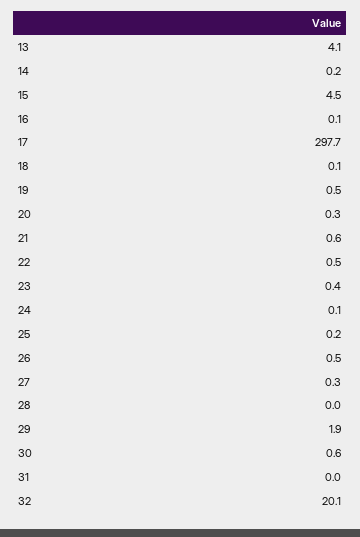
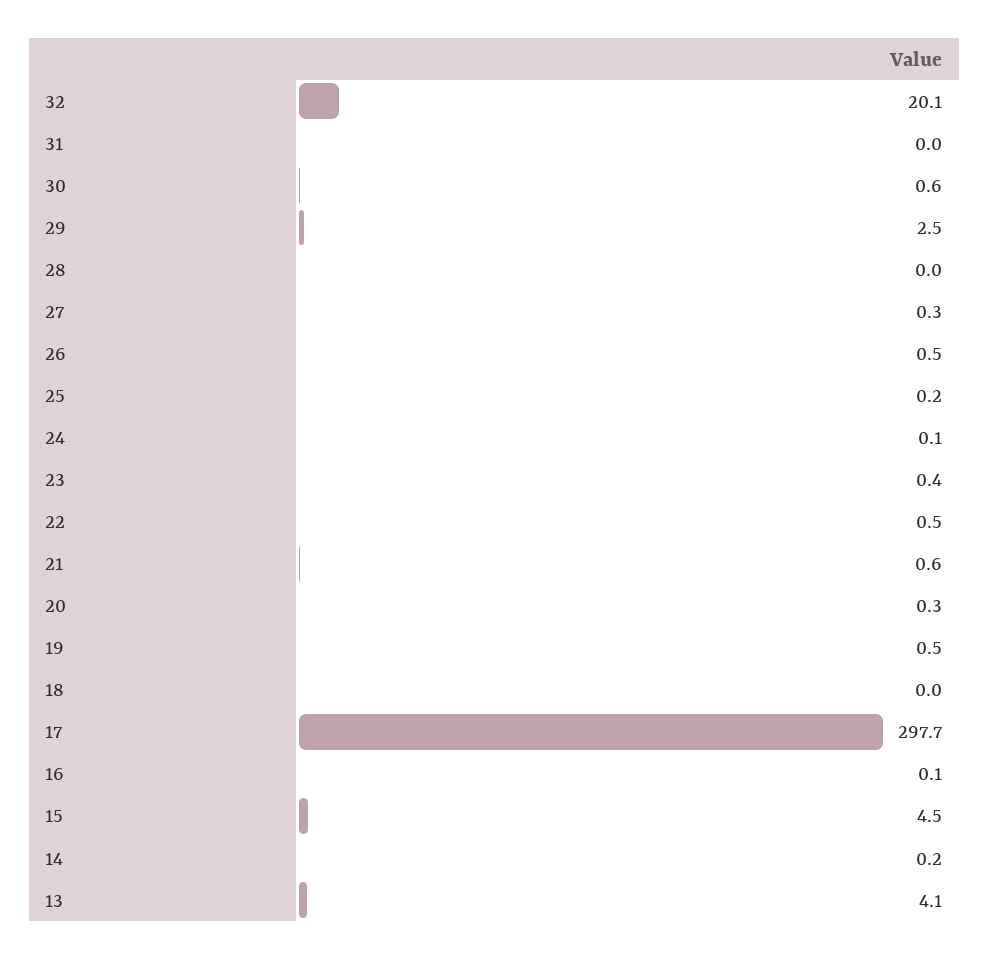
  {
    "13": 4.1,
    "14": 0.2,
    "15": 4.5,
    "16": 0.1,
    "17": 297.7,
-   "18": 0.1,
+   "18": 0,
    "19": 0.5,
    "20": 0.3,
    "21": 0.6,
    "22": 0.5,
    "23": 0.4,
    "24": 0.1,
    "25": 0.2,
    "26": 0.5,
    "27": 0.3,
    "28": 0,
-   "29": 1.9,
+   "29": 2.5,
    "30": 0.6,
    "31": 0,
    "32": 20.1
  }

